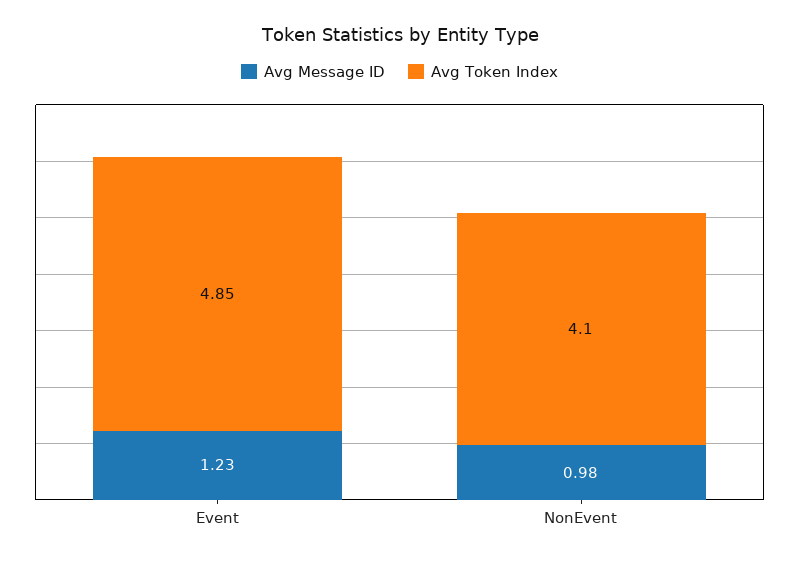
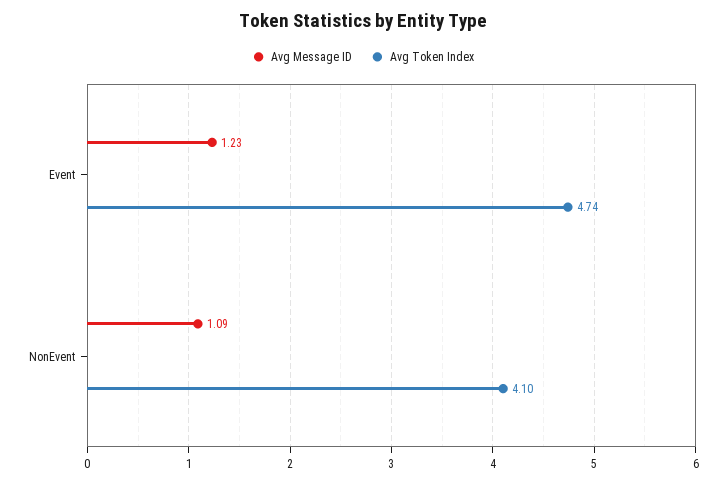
  {
    "Avg Message ID": {
      "Event": 1.23,
-     "NonEvent": 0.98
+     "NonEvent": 1.09
    },
    "Avg Token Index": {
-     "Event": 4.85,
+     "Event": 4.74,
      "NonEvent": 4.1
    }
  }

